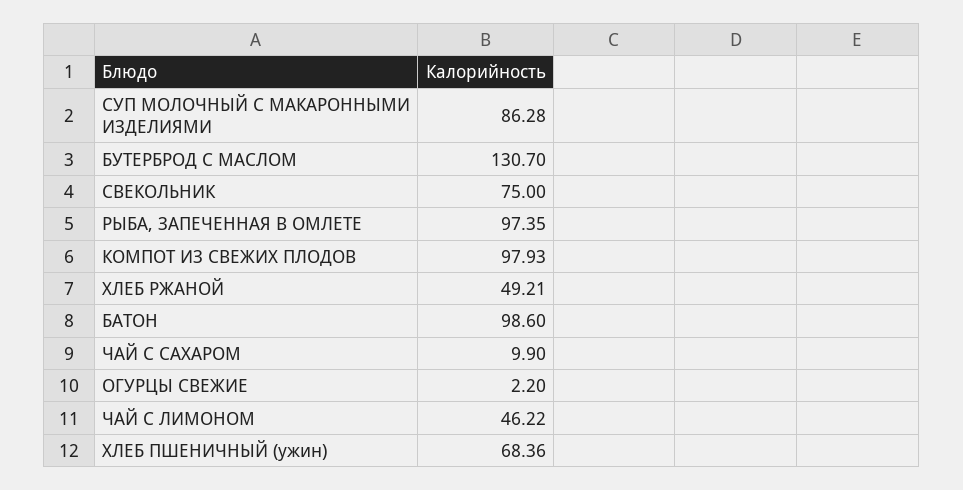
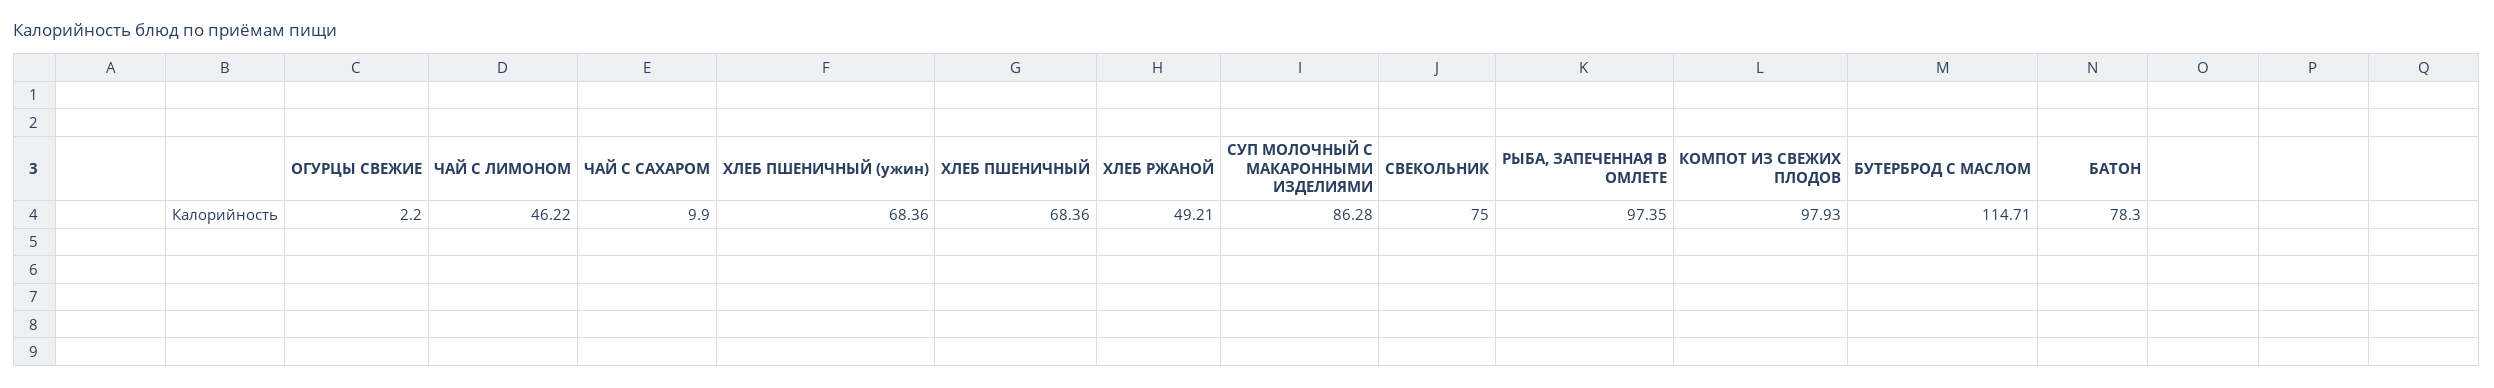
  {
    "СУП МОЛОЧНЫЙ С МАКАРОННЫМИ ИЗДЕЛИЯМИ": 86.28,
-   "БУТЕРБРОД С МАСЛОМ": 130.7,
+   "БУТЕРБРОД С МАСЛОМ": 114.71,
    "СВЕКОЛЬНИК": 75,
    "РЫБА, ЗАПЕЧЕННАЯ В ОМЛЕТЕ": 97.35,
    "КОМПОТ ИЗ СВЕЖИХ ПЛОДОВ": 97.93,
    "ХЛЕБ РЖАНОЙ": 49.21,
-   "БАТОН": 98.6,
+   "БАТОН": 78.3,
    "ЧАЙ С САХАРОМ": 9.9,
    "ОГУРЦЫ СВЕЖИЕ": 2.2,
    "ЧАЙ С ЛИМОНОМ": 46.22,
-   "ХЛЕБ ПШЕНИЧНЫЙ (ужин)": 68.36
+   "ХЛЕБ ПШЕНИЧНЫЙ (ужин)": 68.36,
+   "ХЛЕБ ПШЕНИЧНЫЙ": 68.36
  }

